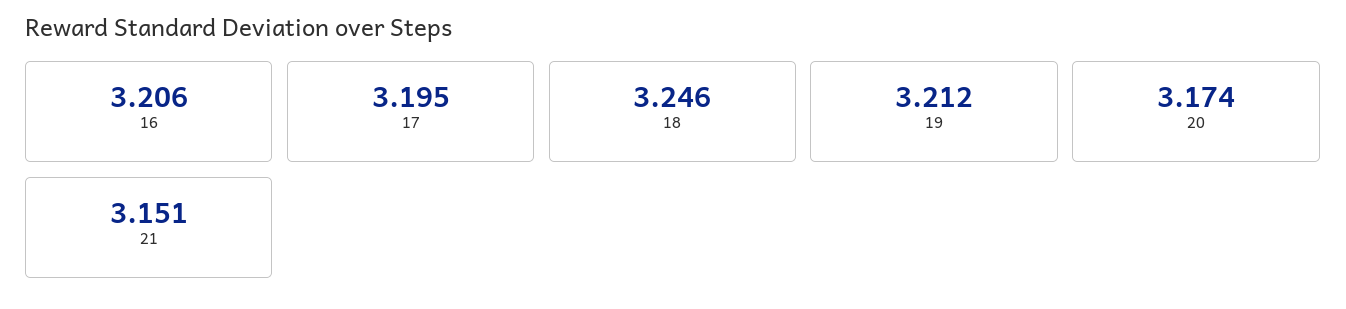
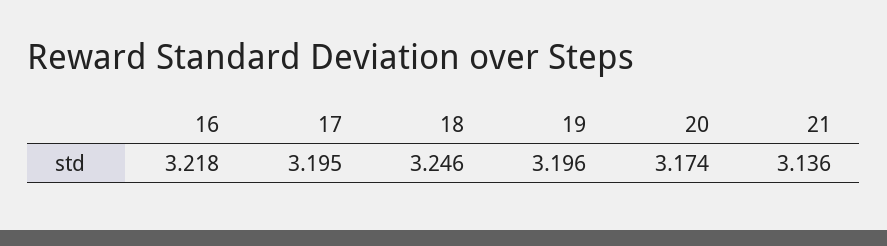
  {
-   "16": 3.206,
+   "16": 3.218,
    "17": 3.195,
    "18": 3.246,
-   "19": 3.212,
+   "19": 3.196,
    "20": 3.174,
-   "21": 3.151
+   "21": 3.136
  }

